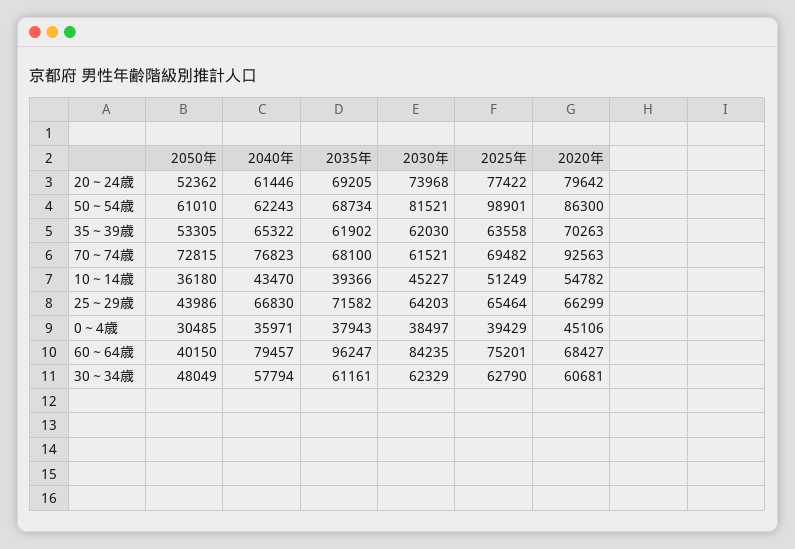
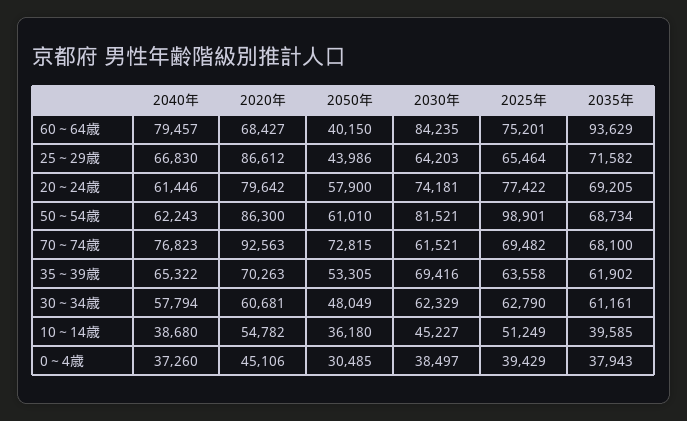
  {
    "2050年": {
-     "20～24歳": 52362,
+     "20～24歳": 57900,
      "50～54歳": 61010,
      "35～39歳": 53305,
      "70～74歳": 72815,
      "10～14歳": 36180,
      "25～29歳": 43986,
      "0～4歳": 30485,
      "60～64歳": 40150,
      "30～34歳": 48049
    },
    "2040年": {
      "20～24歳": 61446,
      "50～54歳": 62243,
      "35～39歳": 65322,
      "70～74歳": 76823,
-     "10～14歳": 43470,
+     "10～14歳": 38680,
      "25～29歳": 66830,
-     "0～4歳": 35971,
+     "0～4歳": 37260,
      "60～64歳": 79457,
      "30～34歳": 57794
    },
    "2035年": {
      "20～24歳": 69205,
      "50～54歳": 68734,
      "35～39歳": 61902,
      "70～74歳": 68100,
-     "10～14歳": 39366,
+     "10～14歳": 39585,
      "25～29歳": 71582,
      "0～4歳": 37943,
-     "60～64歳": 96247,
+     "60～64歳": 93629,
      "30～34歳": 61161
    },
    "2030年": {
-     "20～24歳": 73968,
+     "20～24歳": 74181,
      "50～54歳": 81521,
-     "35～39歳": 62030,
+     "35～39歳": 69416,
      "70～74歳": 61521,
      "10～14歳": 45227,
      "25～29歳": 64203,
      "0～4歳": 38497,
      "60～64歳": 84235,
      "30～34歳": 62329
    },
    "2025年": {
      "20～24歳": 77422,
      "50～54歳": 98901,
      "35～39歳": 63558,
      "70～74歳": 69482,
      "10～14歳": 51249,
      "25～29歳": 65464,
      "0～4歳": 39429,
      "60～64歳": 75201,
      "30～34歳": 62790
    },
    "2020年": {
      "20～24歳": 79642,
      "50～54歳": 86300,
      "35～39歳": 70263,
      "70～74歳": 92563,
      "10～14歳": 54782,
-     "25～29歳": 66299,
+     "25～29歳": 86612,
      "0～4歳": 45106,
      "60～64歳": 68427,
      "30～34歳": 60681
    }
  }

